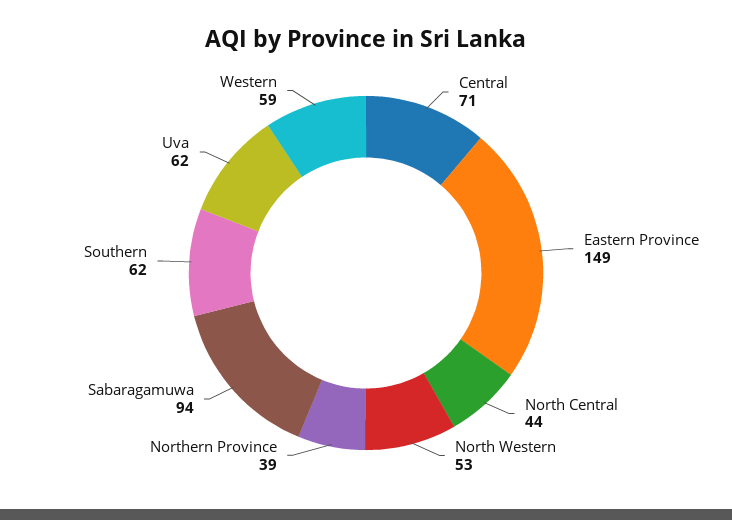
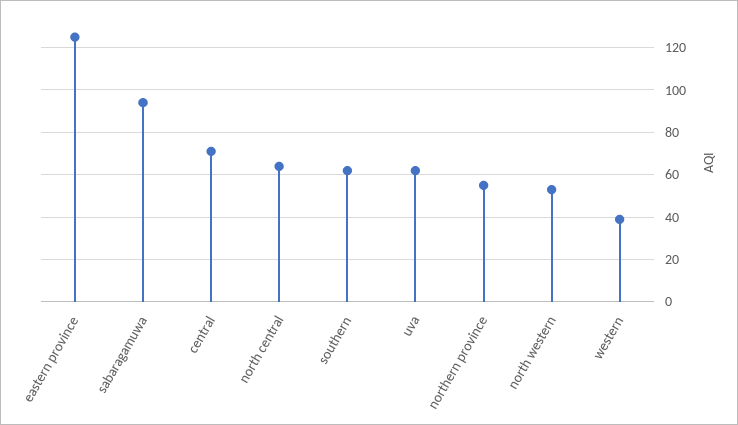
  {
    "Central": 71,
-   "Eastern Province": 149,
+   "Eastern Province": 125,
-   "North Central": 44,
+   "North Central": 65,
    "North Western": 53,
-   "Northern Province": 39,
+   "Northern Province": 55,
    "Sabaragamuwa": 94,
    "Southern": 62,
    "Uva": 62,
-   "Western": 59
+   "Western": 40
  }

